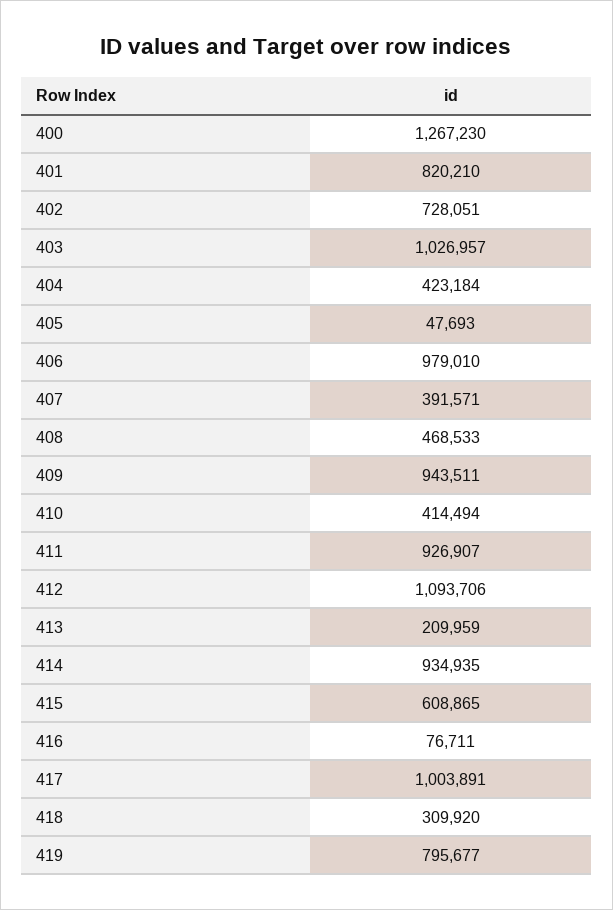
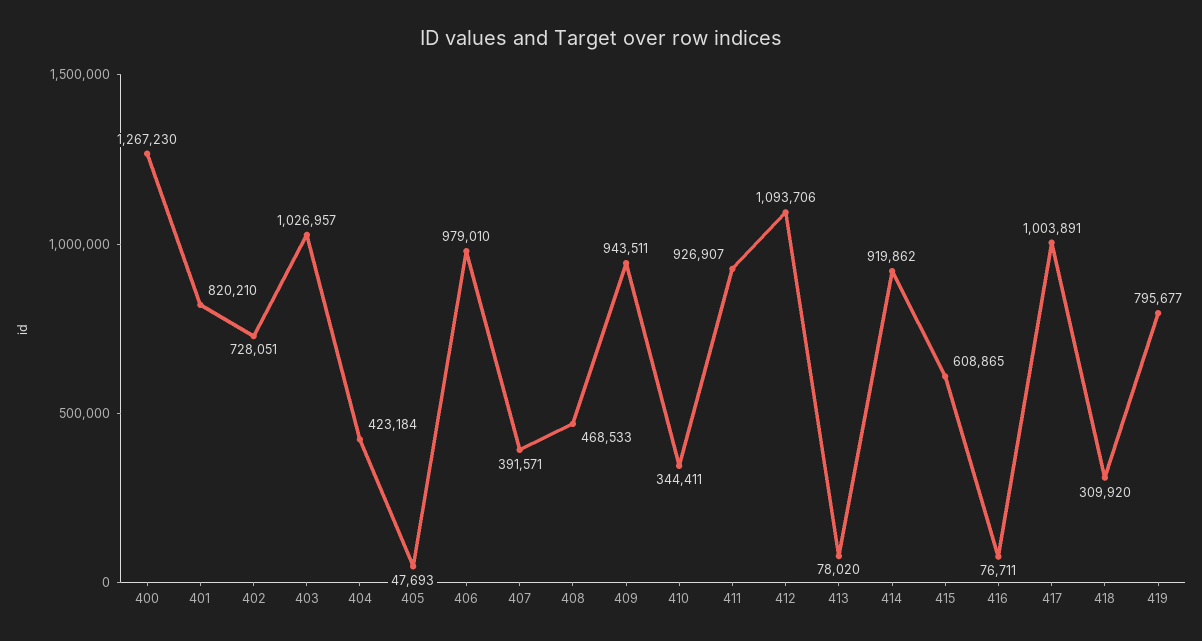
  {
    "400": 1267230,
    "401": 820210,
    "402": 728051,
    "403": 1026957,
    "404": 423184,
    "405": 47693,
    "406": 979010,
    "407": 391571,
    "408": 468533,
    "409": 943511,
-   "410": 414494,
+   "410": 344411,
    "411": 926907,
    "412": 1093706,
-   "413": 209959,
+   "413": 78020,
-   "414": 934935,
+   "414": 919862,
    "415": 608865,
    "416": 76711,
    "417": 1003891,
    "418": 309920,
    "419": 795677
  }

